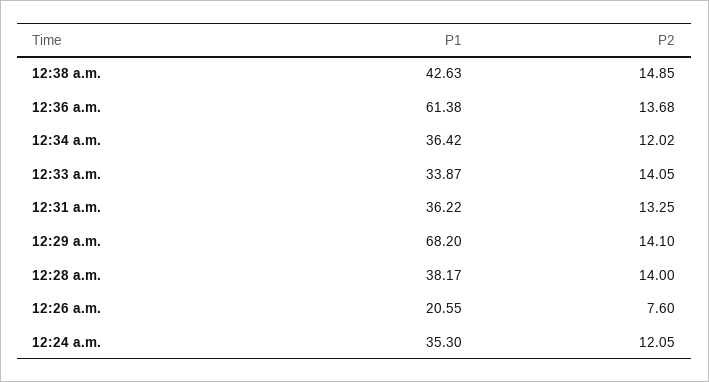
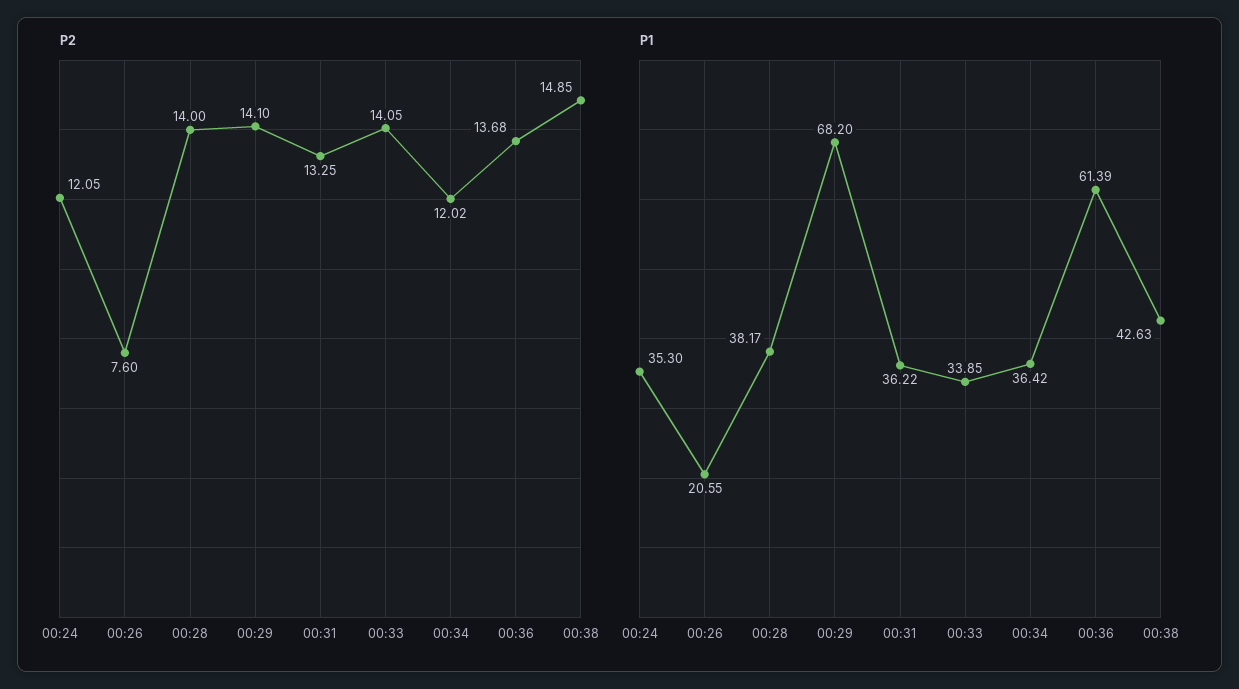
  {
    "P1": {
      "12:38 a.m.": 42.63,
-     "12:36 a.m.": 61.38,
+     "12:36 a.m.": 61.39,
      "12:34 a.m.": 36.42,
-     "12:33 a.m.": 33.87,
+     "12:33 a.m.": 33.85,
      "12:31 a.m.": 36.22,
      "12:29 a.m.": 68.2,
      "12:28 a.m.": 38.17,
      "12:26 a.m.": 20.55,
      "12:24 a.m.": 35.3
    },
    "P2": {
      "12:38 a.m.": 14.85,
      "12:36 a.m.": 13.68,
      "12:34 a.m.": 12.02,
      "12:33 a.m.": 14.05,
      "12:31 a.m.": 13.25,
      "12:29 a.m.": 14.1,
      "12:28 a.m.": 14,
      "12:26 a.m.": 7.6,
      "12:24 a.m.": 12.05
    }
  }

